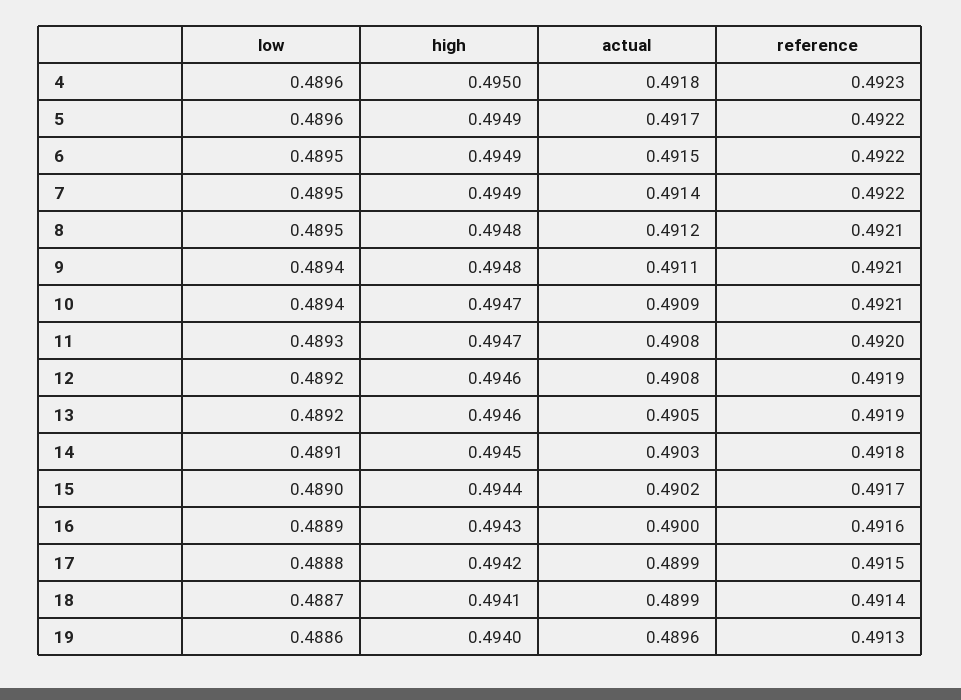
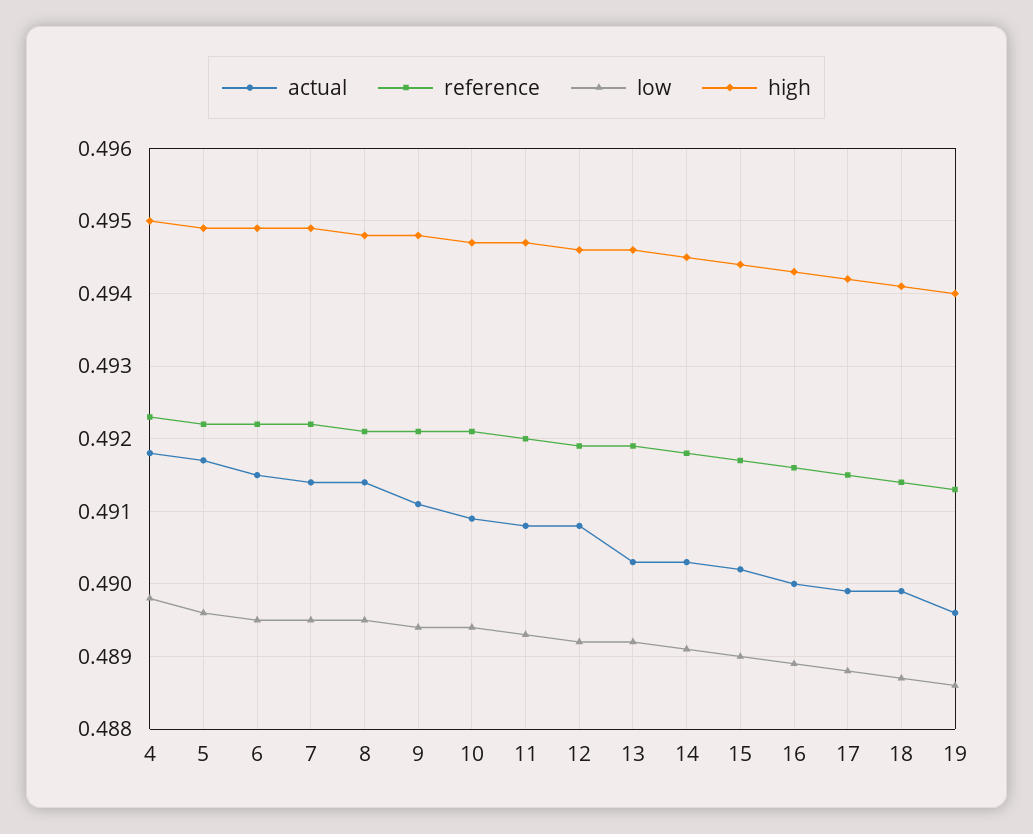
  {
    "low": {
-     "4": 0.4896,
+     "4": 0.4898,
      "5": 0.4896,
      "6": 0.4895,
      "7": 0.4895,
      "8": 0.4895,
      "9": 0.4894,
      "10": 0.4894,
      "11": 0.4893,
      "12": 0.4892,
      "13": 0.4892,
      "14": 0.4891,
      "15": 0.489,
      "16": 0.4889,
      "17": 0.4888,
      "18": 0.4887,
      "19": 0.4886
    },
    "high": {
      "4": 0.495,
      "5": 0.4949,
      "6": 0.4949,
      "7": 0.4949,
      "8": 0.4948,
      "9": 0.4948,
      "10": 0.4947,
      "11": 0.4947,
      "12": 0.4946,
      "13": 0.4946,
      "14": 0.4945,
      "15": 0.4944,
      "16": 0.4943,
      "17": 0.4942,
      "18": 0.4941,
      "19": 0.494
    },
    "actual": {
      "4": 0.4918,
      "5": 0.4917,
      "6": 0.4915,
      "7": 0.4914,
-     "8": 0.4912,
+     "8": 0.4914,
      "9": 0.4911,
      "10": 0.4909,
      "11": 0.4908,
      "12": 0.4908,
-     "13": 0.4905,
+     "13": 0.4903,
      "14": 0.4903,
      "15": 0.4902,
      "16": 0.49,
      "17": 0.4899,
      "18": 0.4899,
      "19": 0.4896
    },
    "reference": {
      "4": 0.4923,
      "5": 0.4922,
      "6": 0.4922,
      "7": 0.4922,
      "8": 0.4921,
      "9": 0.4921,
      "10": 0.4921,
      "11": 0.492,
      "12": 0.4919,
      "13": 0.4919,
      "14": 0.4918,
      "15": 0.4917,
      "16": 0.4916,
      "17": 0.4915,
      "18": 0.4914,
      "19": 0.4913
    }
  }

